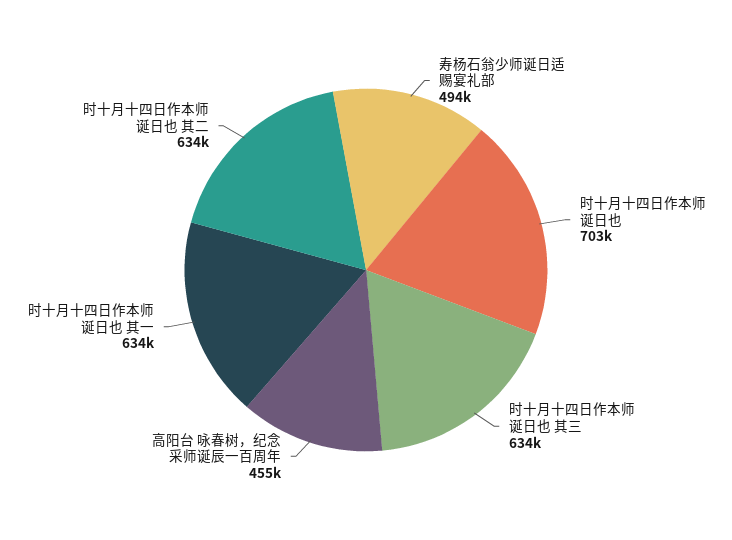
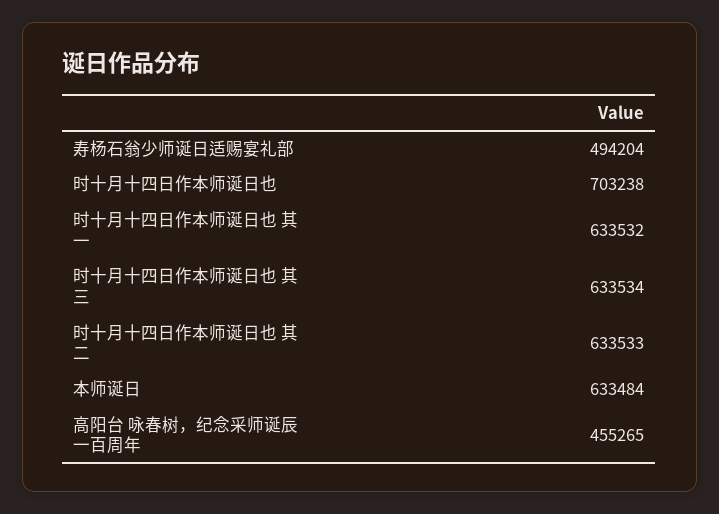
  {
    "寿杨石翁少师诞日适赐宴礼部": 494204,
    "时十月十四日作本师诞日也": 703238,
    "时十月十四日作本师诞日也 其三": 633534,
    "高阳台 咏春树，纪念采师诞辰一百周年": 455265,
    "时十月十四日作本师诞日也 其一": 633532,
-   "时十月十四日作本师诞日也 其二": 633533
+   "时十月十四日作本师诞日也 其二": 633533,
+   "本师诞日": 633484
  }

